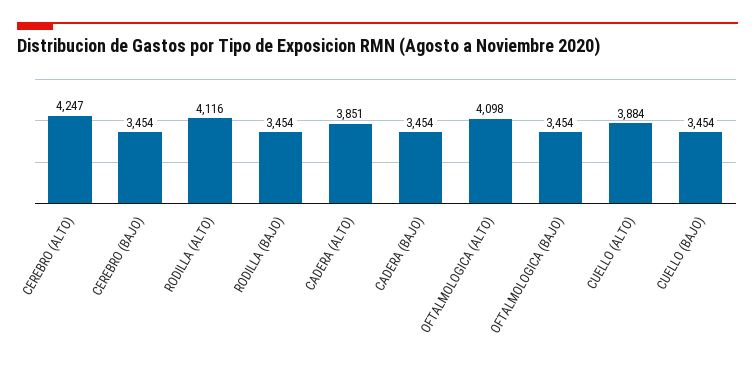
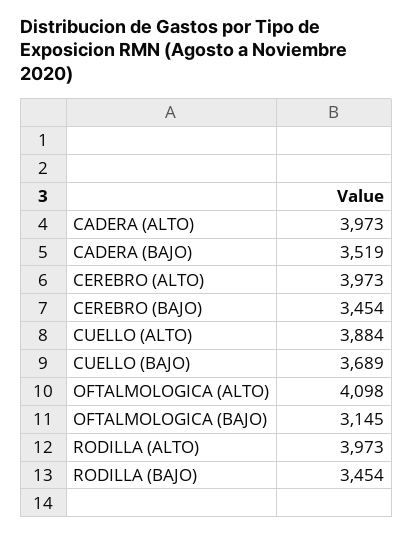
  {
-   "CEREBRO (ALTO)": 4247,
+   "CEREBRO (ALTO)": 3973,
    "CEREBRO (BAJO)": 3454,
-   "RODILLA (ALTO)": 4116,
+   "RODILLA (ALTO)": 3973,
    "RODILLA (BAJO)": 3454,
-   "CADERA (ALTO)": 3851,
+   "CADERA (ALTO)": 3973,
-   "CADERA (BAJO)": 3454,
+   "CADERA (BAJO)": 3519,
    "OFTALMOLOGICA (ALTO)": 4098,
-   "OFTALMOLOGICA (BAJO)": 3454,
+   "OFTALMOLOGICA (BAJO)": 3145,
    "CUELLO (ALTO)": 3884,
-   "CUELLO (BAJO)": 3454
+   "CUELLO (BAJO)": 3689
  }

